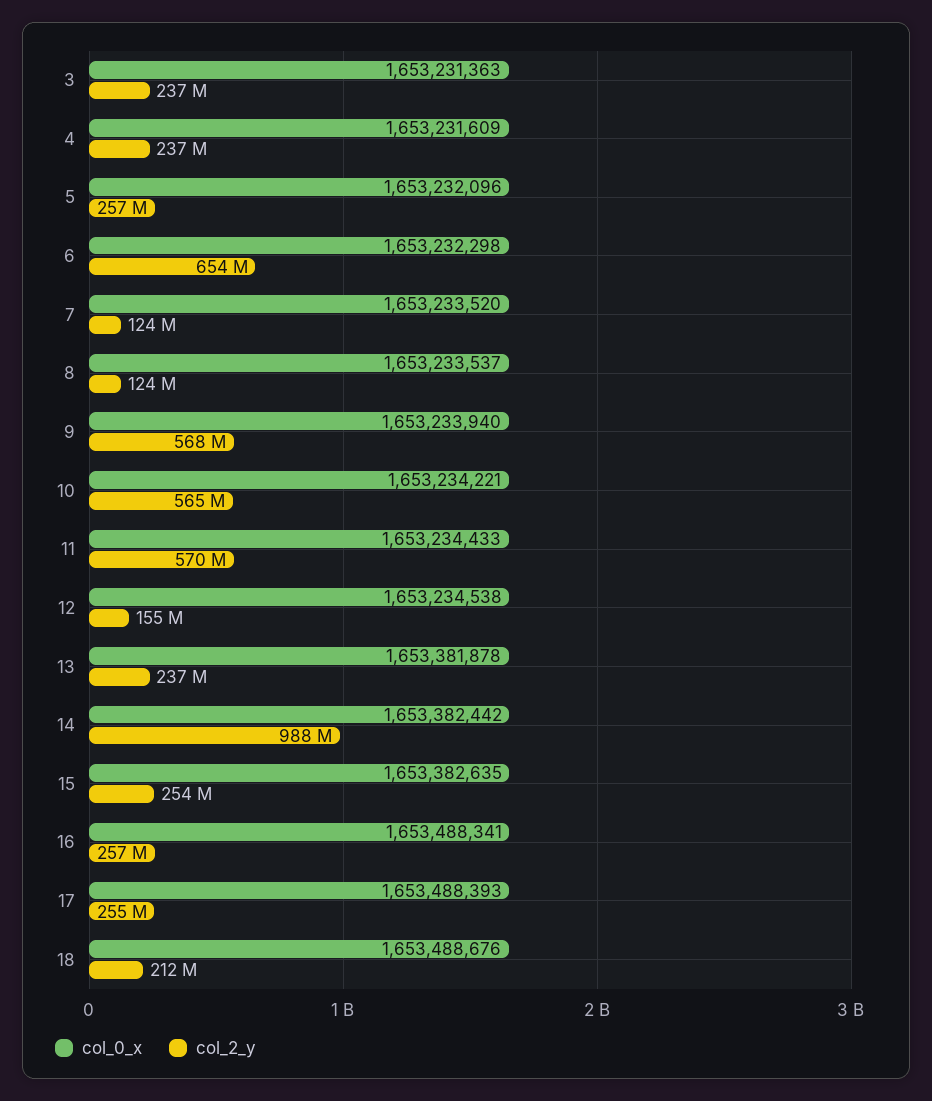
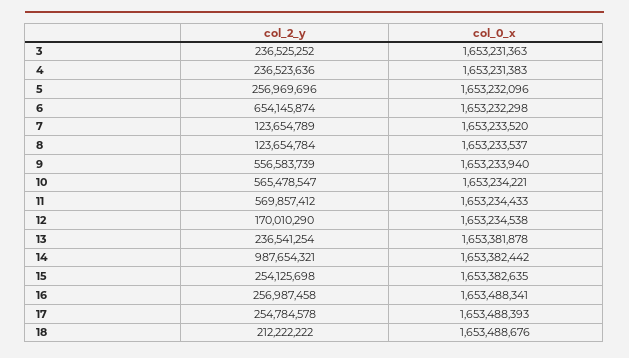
  {
    "col_0_x": {
      "3": 1653231363,
-     "4": 1653231609,
+     "4": 1653231383,
      "5": 1653232096,
      "6": 1653232298,
      "7": 1653233520,
      "8": 1653233537,
      "9": 1653233940,
      "10": 1653234221,
      "11": 1653234433,
      "12": 1653234538,
      "13": 1653381878,
      "14": 1653382442,
      "15": 1653382635,
      "16": 1653488341,
      "17": 1653488393,
      "18": 1653488676
    },
    "col_2_y": {
      "3": 236525252,
      "4": 236523636,
      "5": 256969696,
      "6": 654145874,
      "7": 123654789,
      "8": 123654784,
-     "9": 568000000,
+     "9": 556583739,
      "10": 565478547,
      "11": 569857412,
-     "12": 155000000,
+     "12": 170010290,
      "13": 236541254,
      "14": 987654321,
      "15": 254125698,
      "16": 256987458,
      "17": 254784578,
      "18": 212222222
    }
  }

